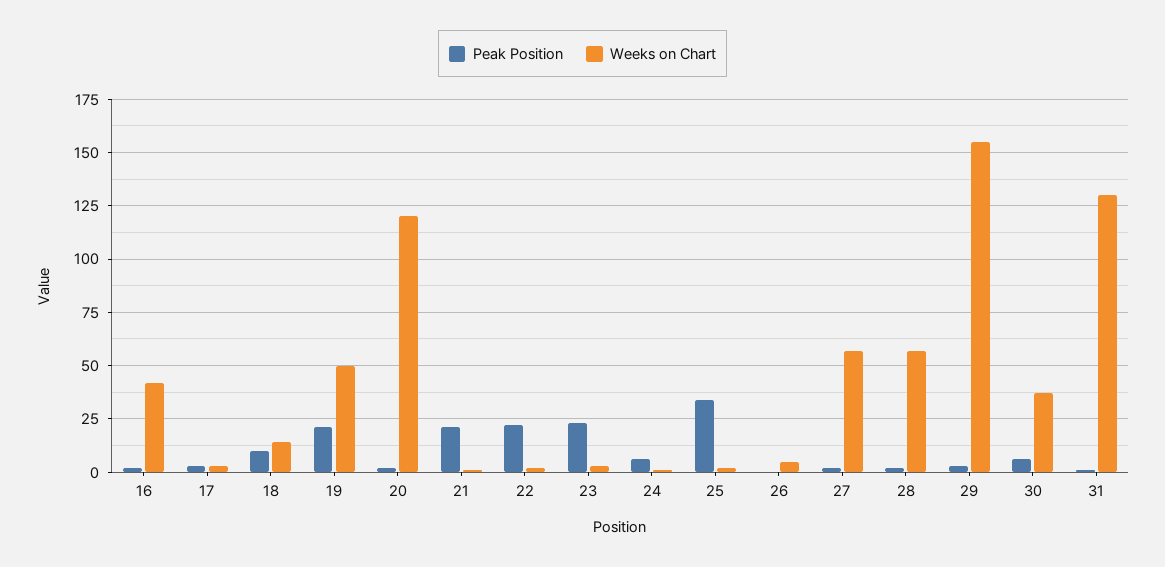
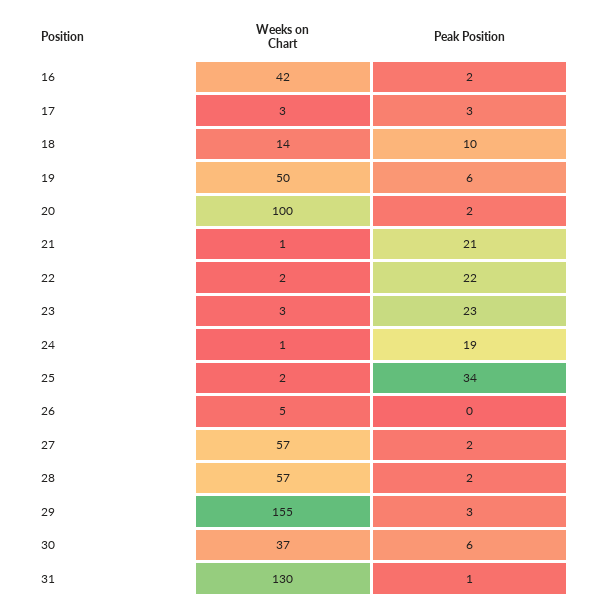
  {
    "Peak Position": {
      "16": 2,
      "17": 3,
      "18": 10,
-     "19": 20,
+     "19": 6,
      "20": 2,
      "21": 21,
      "22": 22,
      "23": 23,
-     "24": 5,
+     "24": 19,
      "25": 34,
      "26": 0,
      "27": 2,
      "28": 2,
      "29": 3,
      "30": 6,
      "31": 1
    },
    "Weeks on Chart": {
      "16": 42,
      "17": 3,
      "18": 14,
      "19": 50,
-     "20": 120,
+     "20": 100,
      "21": 1,
      "22": 2,
      "23": 3,
      "24": 1,
      "25": 2,
      "26": 5,
      "27": 57,
      "28": 57,
      "29": 155,
      "30": 37,
      "31": 130
    }
  }

